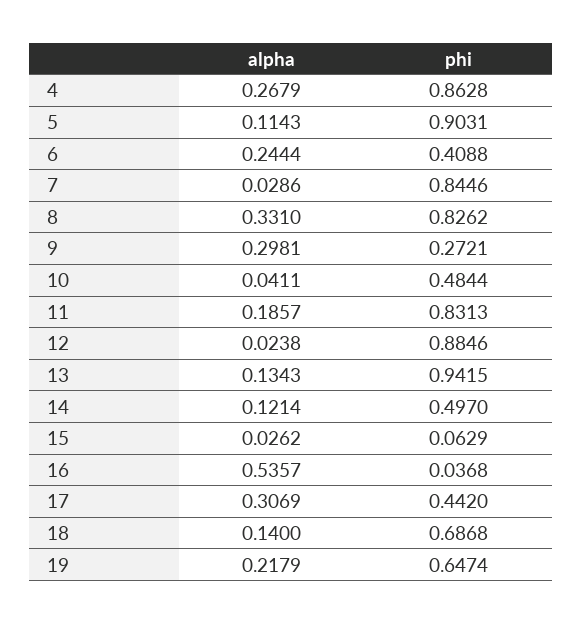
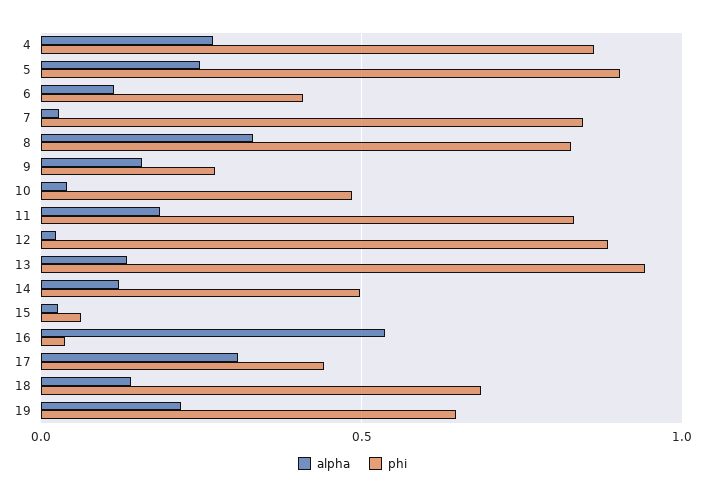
  {
    "alpha": {
      "4": 0.2679,
-     "5": 0.1143,
+     "5": 0.25,
-     "6": 0.2444,
+     "6": 0.1,
      "7": 0.0286,
      "8": 0.331,
-     "9": 0.2981,
+     "9": 0.15,
      "10": 0.0411,
      "11": 0.1857,
      "12": 0.0238,
      "13": 0.1343,
      "14": 0.1214,
      "15": 0.0262,
      "16": 0.5357,
      "17": 0.3069,
      "18": 0.14,
      "19": 0.2179
    },
    "phi": {
      "4": 0.8628,
      "5": 0.9031,
      "6": 0.4088,
      "7": 0.8446,
      "8": 0.8262,
      "9": 0.2721,
      "10": 0.4844,
      "11": 0.8313,
      "12": 0.8846,
      "13": 0.9415,
      "14": 0.497,
      "15": 0.0629,
      "16": 0.0368,
      "17": 0.442,
      "18": 0.6868,
      "19": 0.6474
    }
  }

